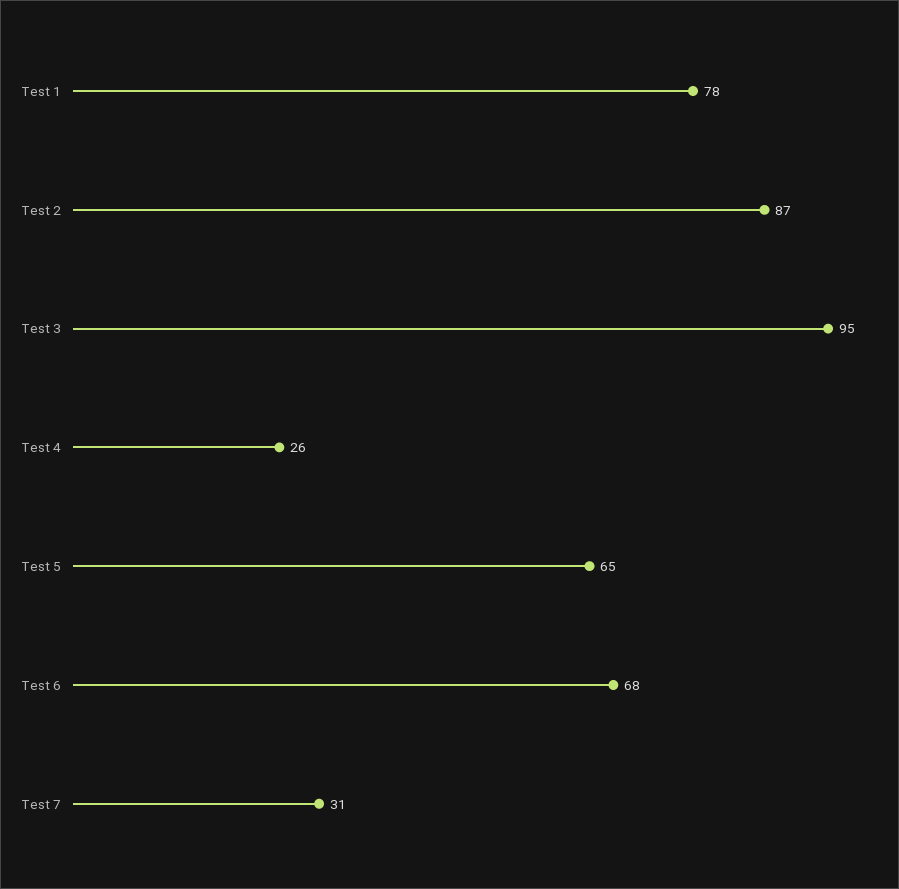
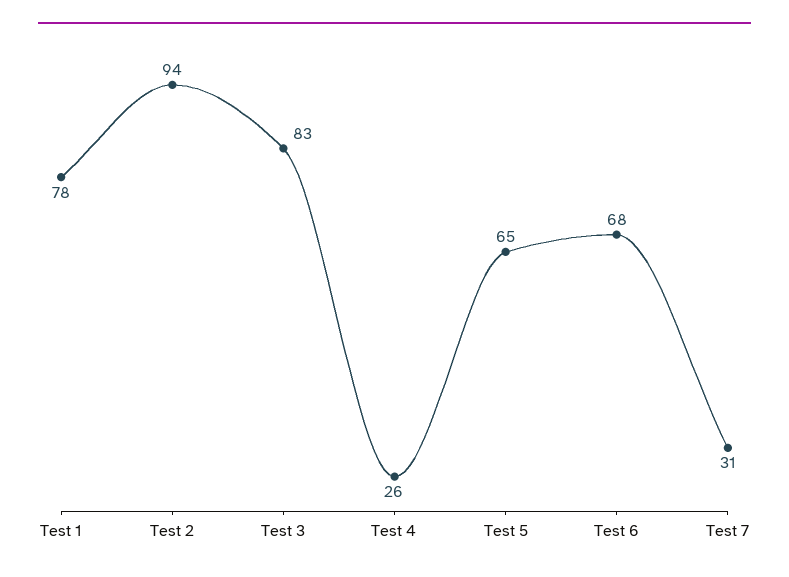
  {
    "Test 1": 78,
-   "Test 2": 87,
+   "Test 2": 94,
-   "Test 3": 95,
+   "Test 3": 83,
    "Test 4": 26,
    "Test 5": 65,
    "Test 6": 68,
    "Test 7": 31
  }

